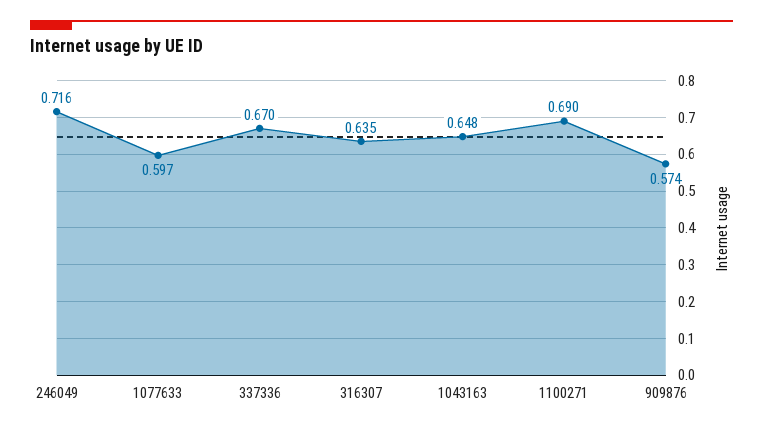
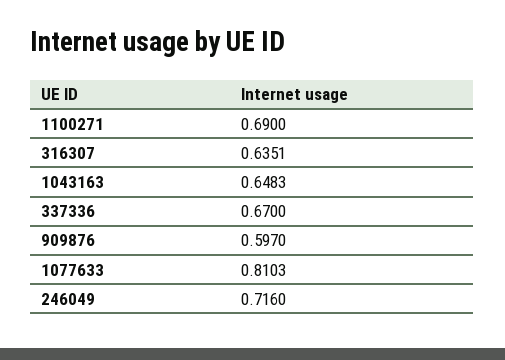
  {
    "246049": 0.716,
-   "1077633": 0.597,
+   "1077633": 0.8103,
    "337336": 0.67,
    "316307": 0.6351,
    "1043163": 0.6483,
    "1100271": 0.69,
-   "909876": 0.574
+   "909876": 0.597
  }

